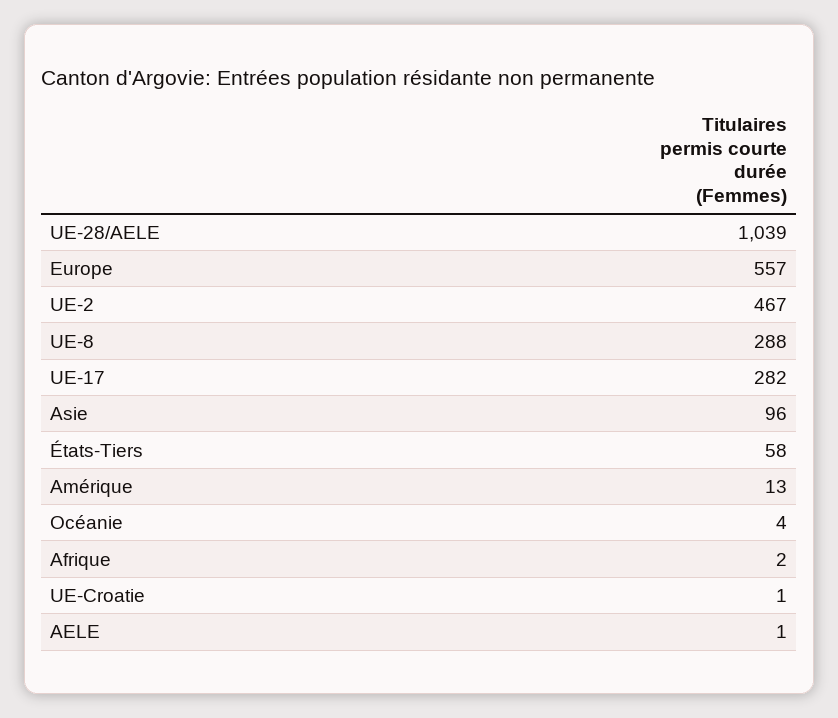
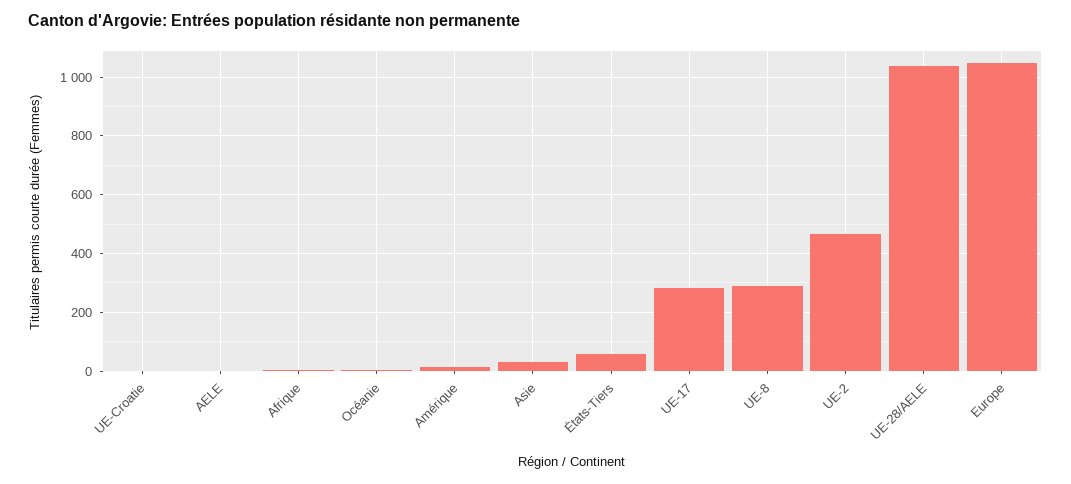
  {
    "UE-28/AELE": 1039,
-   "Europe": 557,
+   "Europe": 1050,
    "UE-2": 467,
    "UE-8": 288,
    "UE-17": 282,
-   "Asie": 96,
+   "Asie": 25,
    "États-Tiers": 58,
    "Amérique": 13,
    "Océanie": 4,
    "Afrique": 2,
    "UE-Croatie": 1,
    "AELE": 1
  }

